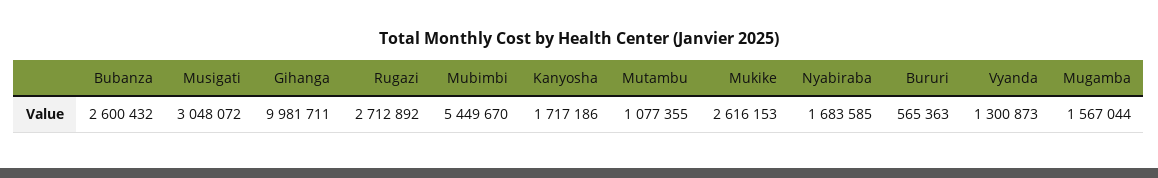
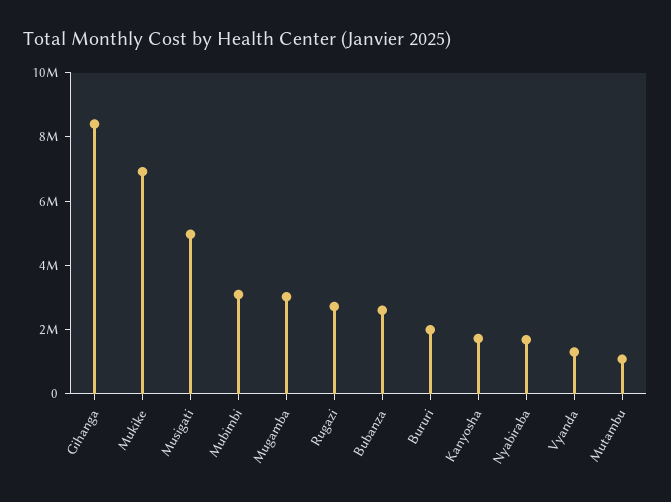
  {
    "Bubanza": 2600432,
-   "Musigati": 3048072,
+   "Musigati": 5000000,
-   "Gihanga": 9981711,
+   "Gihanga": 8500000,
    "Rugazi": 2712892,
-   "Mubimbi": 5449670,
+   "Mubimbi": 3000000,
    "Kanyosha": 1717186,
    "Mutambu": 1077355,
-   "Mukike": 2616153,
+   "Mukike": 7000000,
    "Nyabiraba": 1683585,
-   "Bururi": 565363,
+   "Bururi": 2000000,
    "Vyanda": 1300873,
-   "Mugamba": 1567044
+   "Mugamba": 3000000
  }

